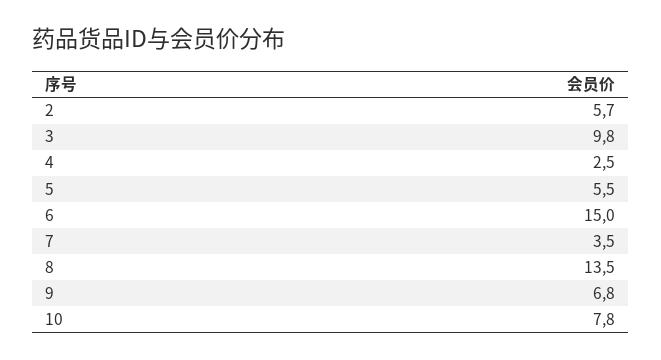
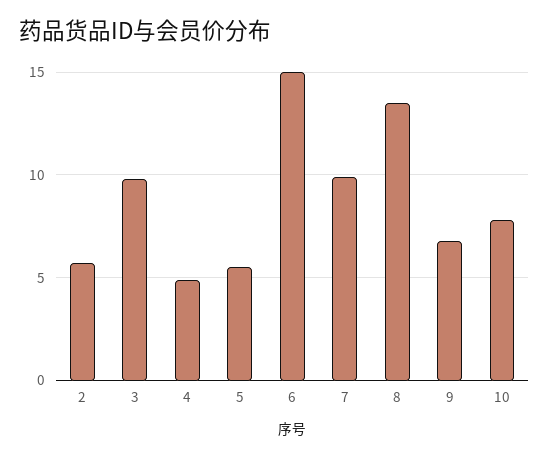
  {
    "2": 5.7,
    "3": 9.8,
-   "4": 2.5,
+   "4": 5,
    "5": 5.5,
    "6": 15,
-   "7": 3.5,
+   "7": 10,
    "8": 13.5,
    "9": 6.8,
    "10": 7.8
  }

